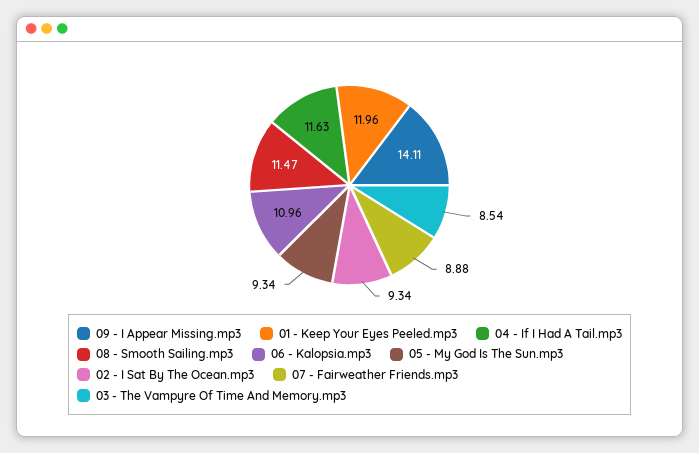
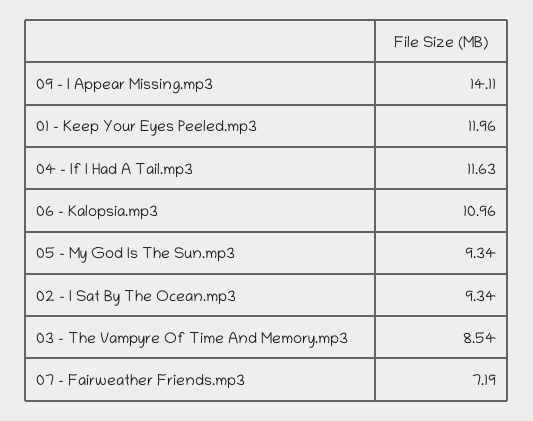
  {
    "09 - I Appear Missing.mp3": 14.11,
    "01 - Keep Your Eyes Peeled.mp3": 11.96,
    "04 - If I Had A Tail.mp3": 11.63,
-   "08 - Smooth Sailing.mp3": 11.47,
    "06 - Kalopsia.mp3": 10.96,
    "05 - My God Is The Sun.mp3": 9.34,
    "02 - I Sat By The Ocean.mp3": 9.34,
-   "07 - Fairweather Friends.mp3": 8.88,
+   "07 - Fairweather Friends.mp3": 7.19,
    "03 - The Vampyre Of Time And Memory.mp3": 8.54
  }

